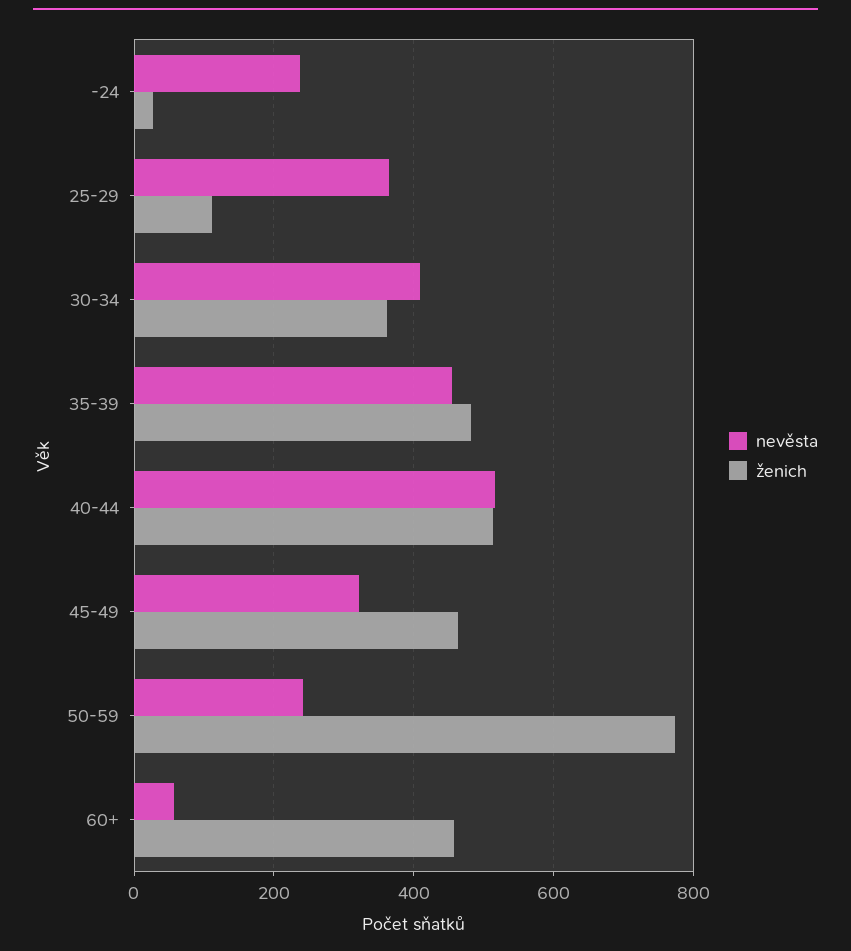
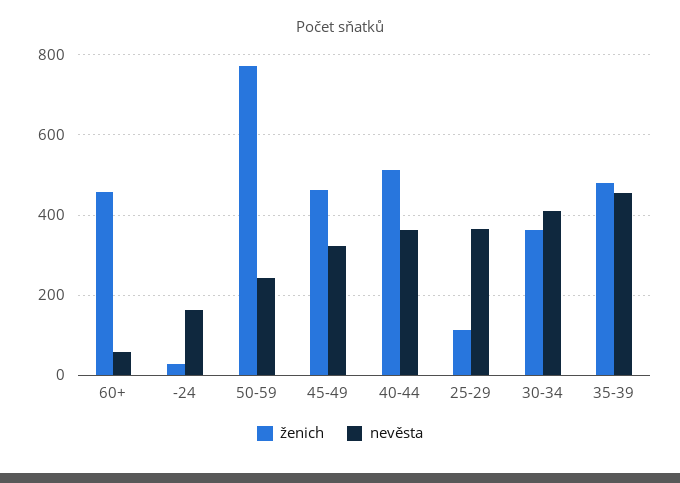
  {
    "nevěsta": {
-     "-24": 240,
+     "-24": 160,
      "25-29": 360,
      "30-34": 400,
      "35-39": 460,
-     "40-44": 520,
+     "40-44": 360,
      "45-49": 320,
      "50-59": 240,
      "60+": 60
    },
    "ženich": {
      "-24": 20,
      "25-29": 120,
      "30-34": 360,
      "35-39": 480,
      "40-44": 520,
      "45-49": 460,
      "50-59": 780,
      "60+": 460
    }
  }

